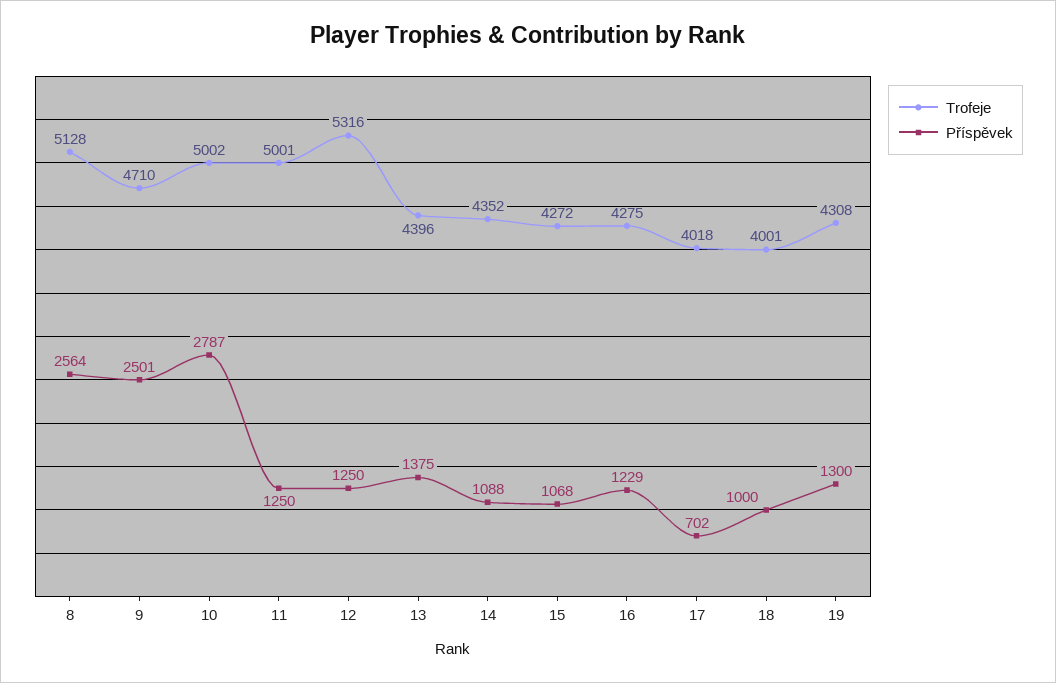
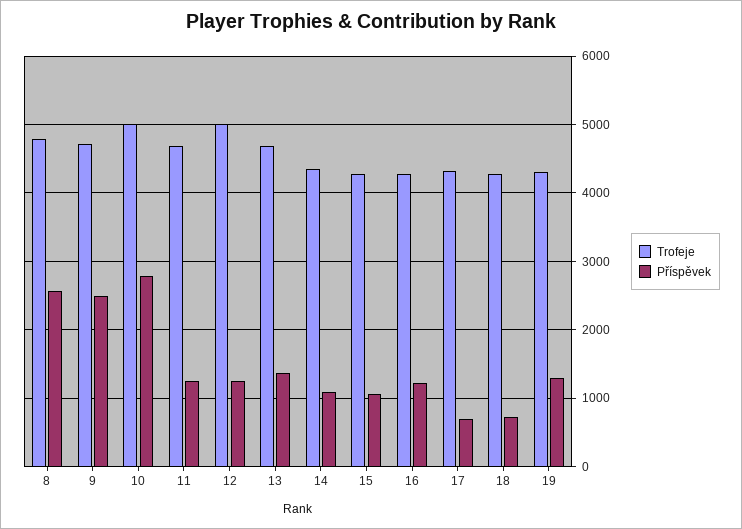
  {
    "Trofeje": {
-     "8": 5128,
+     "8": 4800,
      "9": 4710,
      "10": 5002,
-     "11": 5001,
+     "11": 4700,
-     "12": 5316,
+     "12": 5000,
-     "13": 4396,
+     "13": 4700,
      "14": 4352,
      "15": 4272,
      "16": 4275,
-     "17": 4018,
+     "17": 4300,
-     "18": 4001,
+     "18": 4300,
      "19": 4308
    },
    "Příspěvek": {
      "8": 2564,
      "9": 2501,
      "10": 2787,
      "11": 1250,
      "12": 1250,
      "13": 1375,
      "14": 1088,
      "15": 1068,
      "16": 1229,
      "17": 702,
-     "18": 1000,
+     "18": 700,
      "19": 1300
    }
  }

